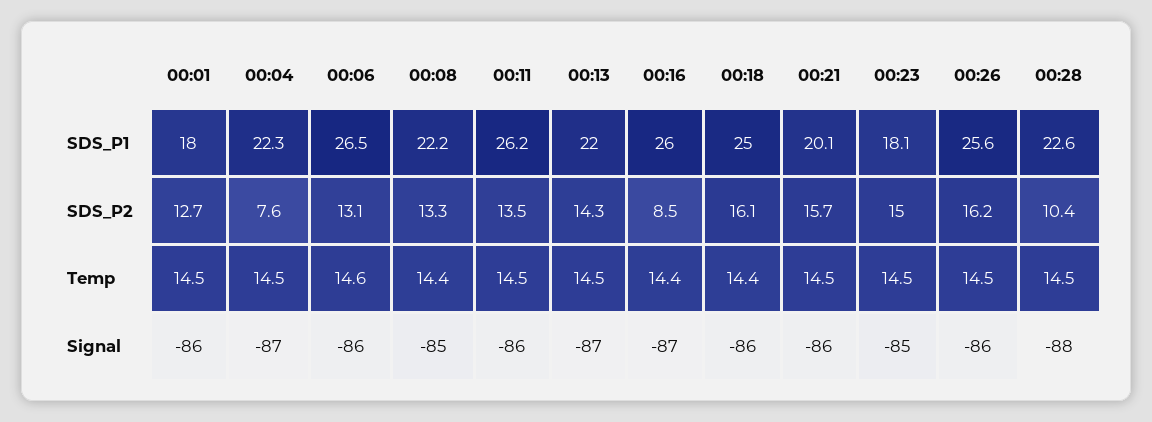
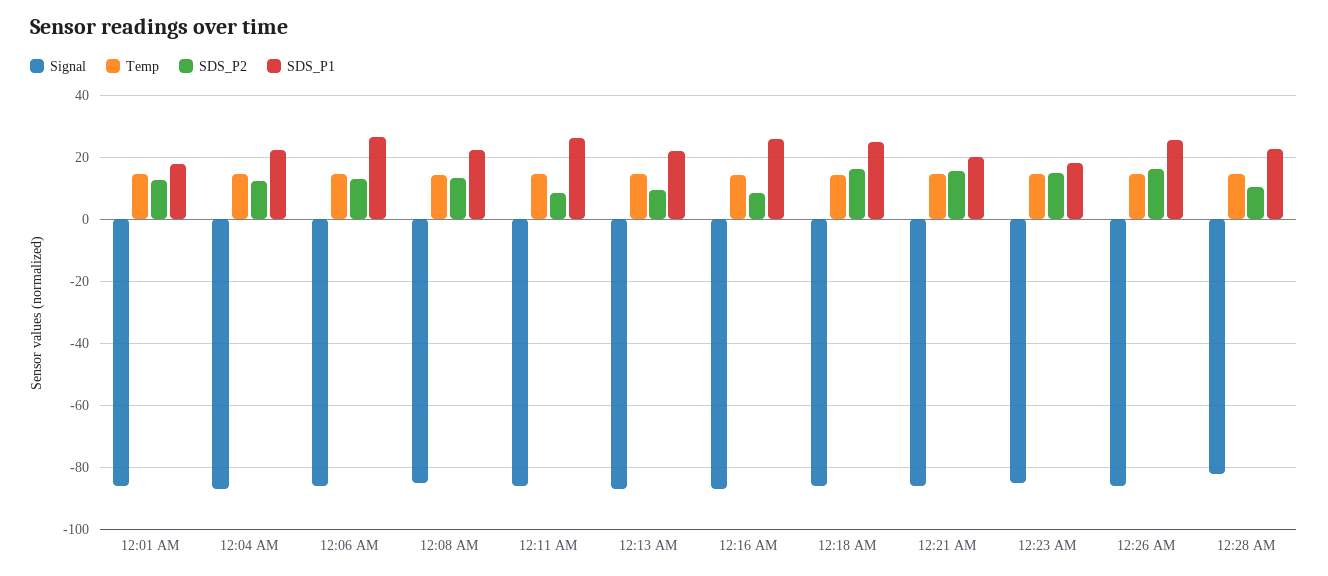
  {
    "SDS_P1": {
      "00:01": 18,
      "00:04": 22.3,
      "00:06": 26.5,
      "00:08": 22.2,
      "00:11": 26.2,
      "00:13": 22,
      "00:16": 26,
      "00:18": 25,
      "00:21": 20.1,
      "00:23": 18.1,
      "00:26": 25.6,
      "00:28": 22.6
    },
    "SDS_P2": {
      "00:01": 12.7,
-     "00:04": 7.6,
+     "00:04": 12,
      "00:06": 13.1,
      "00:08": 13.3,
-     "00:11": 13.5,
+     "00:11": 8,
-     "00:13": 14.3,
+     "00:13": 10,
      "00:16": 8.5,
      "00:18": 16.1,
      "00:21": 15.7,
      "00:23": 15,
      "00:26": 16.2,
      "00:28": 10.4
    },
    "Temp": {
      "00:01": 14.5,
      "00:04": 14.5,
      "00:06": 14.6,
      "00:08": 14.4,
      "00:11": 14.5,
      "00:13": 14.5,
      "00:16": 14.4,
      "00:18": 14.4,
      "00:21": 14.5,
      "00:23": 14.5,
      "00:26": 14.5,
      "00:28": 14.5
    },
    "Signal": {
      "00:01": -86,
      "00:04": -87,
      "00:06": -86,
      "00:08": -85,
      "00:11": -86,
      "00:13": -87,
      "00:16": -87,
      "00:18": -86,
      "00:21": -86,
      "00:23": -85,
      "00:26": -86,
-     "00:28": -88
+     "00:28": -82
    }
  }

